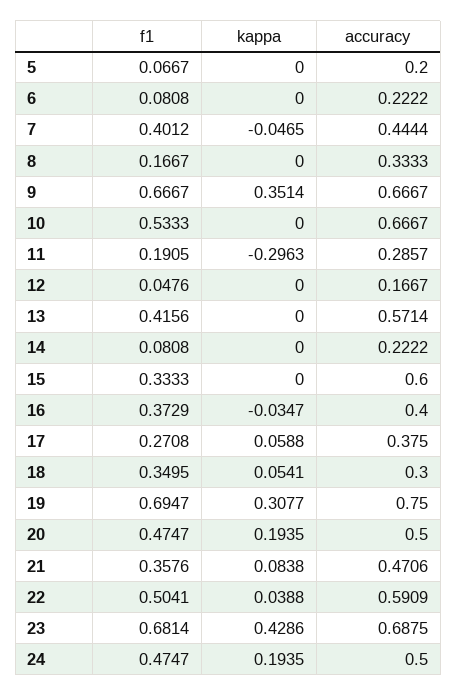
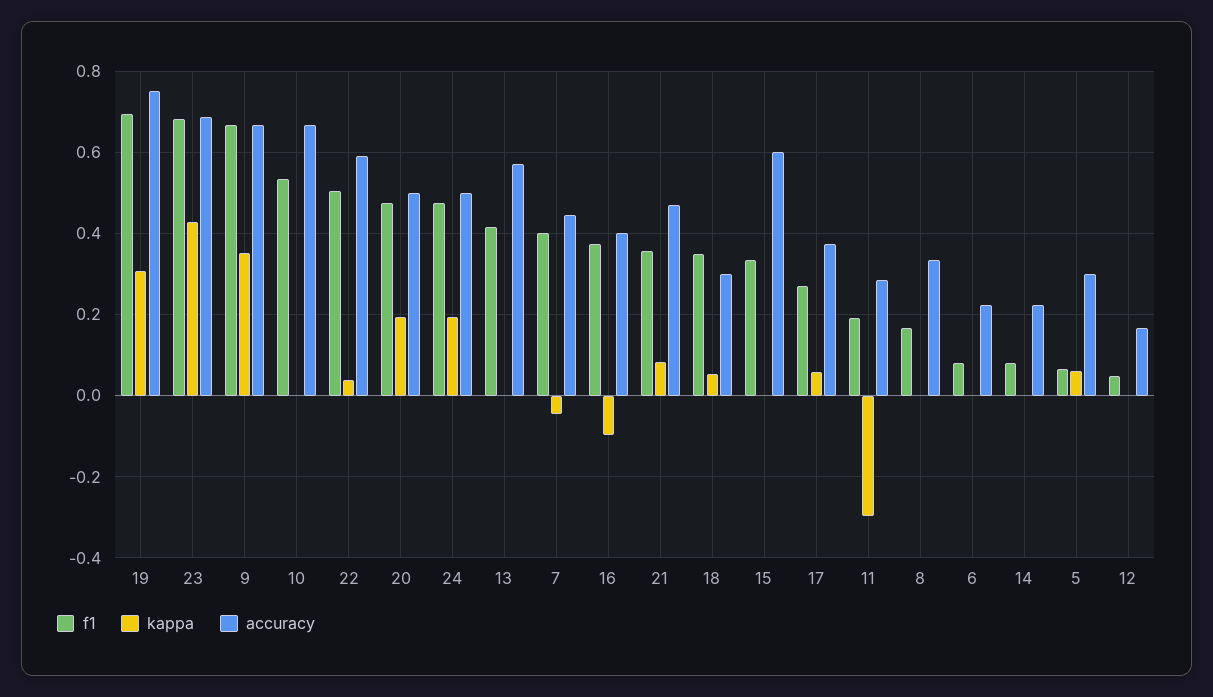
  {
    "f1": {
      "5": 0.0667,
      "6": 0.0808,
      "7": 0.4012,
      "8": 0.1667,
      "9": 0.6667,
      "10": 0.5333,
      "11": 0.1905,
      "12": 0.0476,
      "13": 0.4156,
      "14": 0.0808,
      "15": 0.3333,
      "16": 0.3729,
      "17": 0.2708,
      "18": 0.3495,
      "19": 0.6947,
      "20": 0.4747,
      "21": 0.3576,
      "22": 0.5041,
      "23": 0.6814,
      "24": 0.4747
    },
    "kappa": {
-     "5": 0,
+     "5": 0.06,
      "6": 0,
      "7": -0.0465,
      "8": 0,
      "9": 0.3514,
      "10": 0,
      "11": -0.2963,
      "12": 0,
      "13": 0,
      "14": 0,
      "15": 0,
-     "16": -0.0347,
+     "16": -0.1,
      "17": 0.0588,
      "18": 0.0541,
      "19": 0.3077,
      "20": 0.1935,
      "21": 0.0838,
      "22": 0.0388,
      "23": 0.4286,
      "24": 0.1935
    },
    "accuracy": {
-     "5": 0.2,
+     "5": 0.3,
      "6": 0.2222,
      "7": 0.4444,
      "8": 0.3333,
      "9": 0.6667,
      "10": 0.6667,
      "11": 0.2857,
      "12": 0.1667,
      "13": 0.5714,
      "14": 0.2222,
      "15": 0.6,
      "16": 0.4,
      "17": 0.375,
      "18": 0.3,
      "19": 0.75,
      "20": 0.5,
      "21": 0.4706,
      "22": 0.5909,
      "23": 0.6875,
      "24": 0.5
    }
  }

